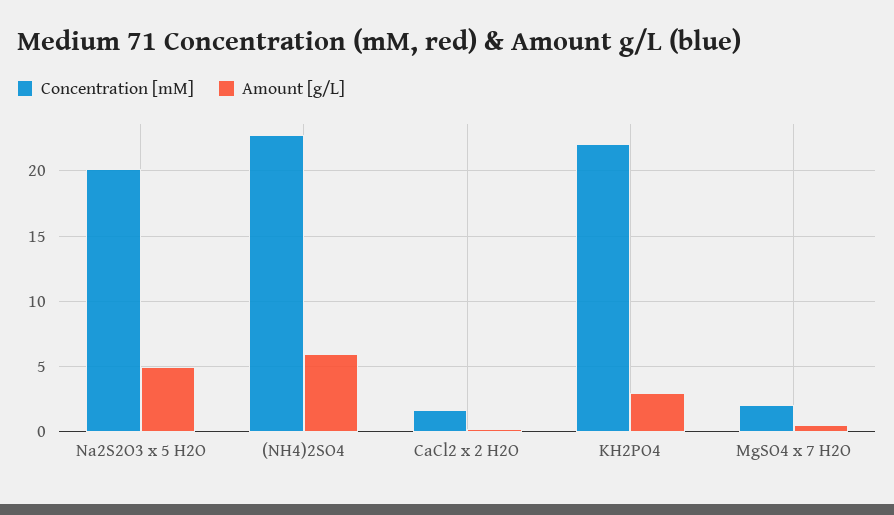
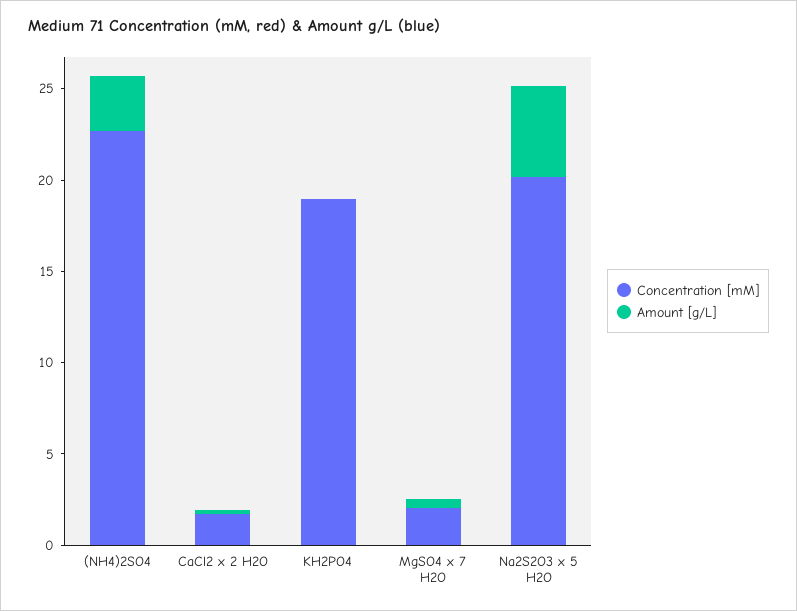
  {
    "Concentration [mM]": {
      "Na2S2O3 x 5 H2O": 20,
      "(NH4)2SO4": 22.5,
      "CaCl2 x 2 H2O": 1.5,
-     "KH2PO4": 22,
+     "KH2PO4": 19,
      "MgSO4 x 7 H2O": 2
    },
    "Amount [g/L]": {
      "Na2S2O3 x 5 H2O": 5,
-     "(NH4)2SO4": 6,
+     "(NH4)2SO4": 3,
      "CaCl2 x 2 H2O": 0.5,
-     "KH2PO4": 3,
+     "KH2PO4": 0,
      "MgSO4 x 7 H2O": 0.5
    }
  }

